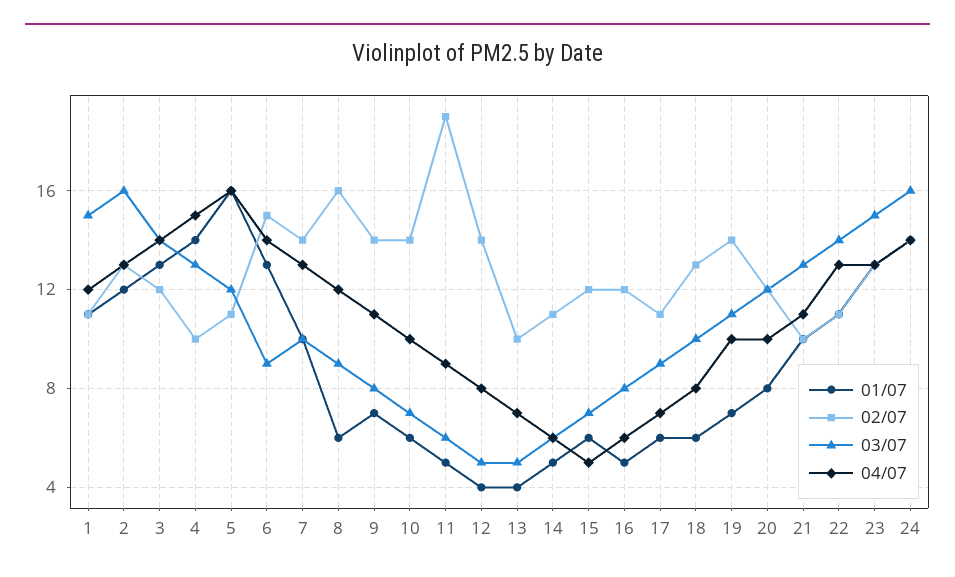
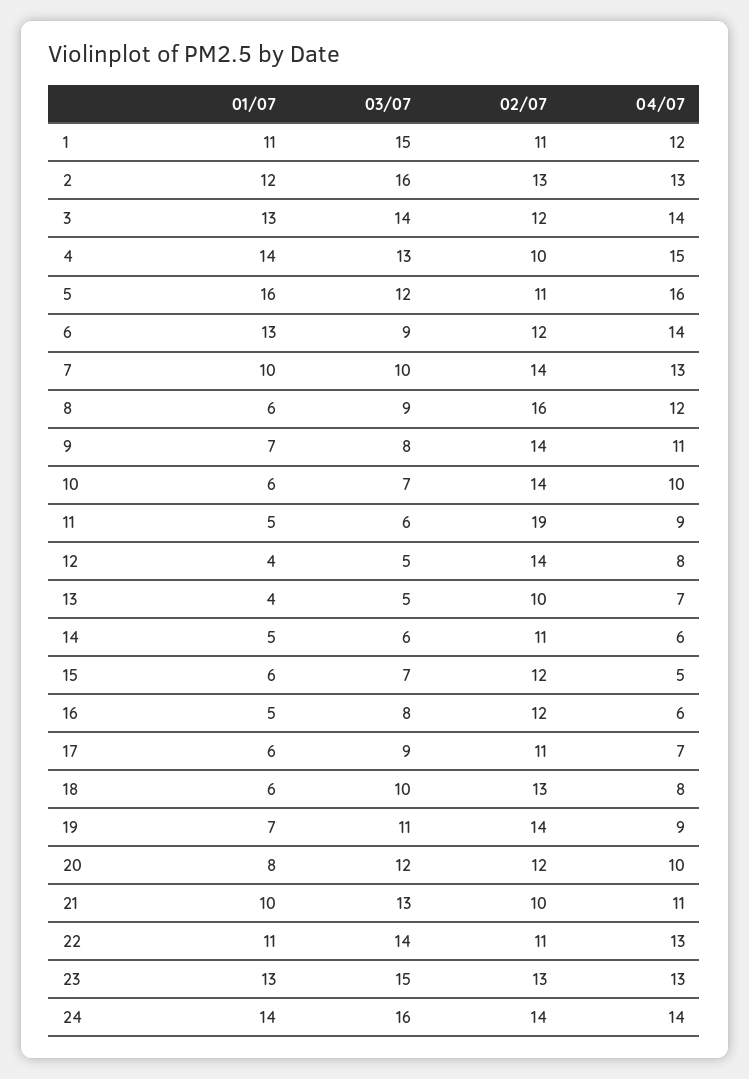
  {
    "01/07": {
      "1": 11,
      "2": 12,
      "3": 13,
      "4": 14,
      "5": 16,
      "6": 13,
      "7": 10,
      "8": 6,
      "9": 7,
      "10": 6,
      "11": 5,
      "12": 4,
      "13": 4,
      "14": 5,
      "15": 6,
      "16": 5,
      "17": 6,
      "18": 6,
      "19": 7,
      "20": 8,
      "21": 10,
      "22": 11,
      "23": 13,
      "24": 14
    },
    "02/07": {
      "1": 11,
      "2": 13,
      "3": 12,
      "4": 10,
      "5": 11,
-     "6": 15,
+     "6": 12,
      "7": 14,
      "8": 16,
      "9": 14,
      "10": 14,
      "11": 19,
      "12": 14,
      "13": 10,
      "14": 11,
      "15": 12,
      "16": 12,
      "17": 11,
      "18": 13,
      "19": 14,
      "20": 12,
      "21": 10,
      "22": 11,
      "23": 13,
      "24": 14
    },
    "03/07": {
      "1": 15,
      "2": 16,
      "3": 14,
      "4": 13,
      "5": 12,
      "6": 9,
      "7": 10,
      "8": 9,
      "9": 8,
      "10": 7,
      "11": 6,
      "12": 5,
      "13": 5,
      "14": 6,
      "15": 7,
      "16": 8,
      "17": 9,
      "18": 10,
      "19": 11,
      "20": 12,
      "21": 13,
      "22": 14,
      "23": 15,
      "24": 16
    },
    "04/07": {
      "1": 12,
      "2": 13,
      "3": 14,
      "4": 15,
      "5": 16,
      "6": 14,
      "7": 13,
      "8": 12,
      "9": 11,
      "10": 10,
      "11": 9,
      "12": 8,
      "13": 7,
      "14": 6,
      "15": 5,
      "16": 6,
      "17": 7,
      "18": 8,
-     "19": 10,
+     "19": 9,
      "20": 10,
      "21": 11,
      "22": 13,
      "23": 13,
      "24": 14
    }
  }

